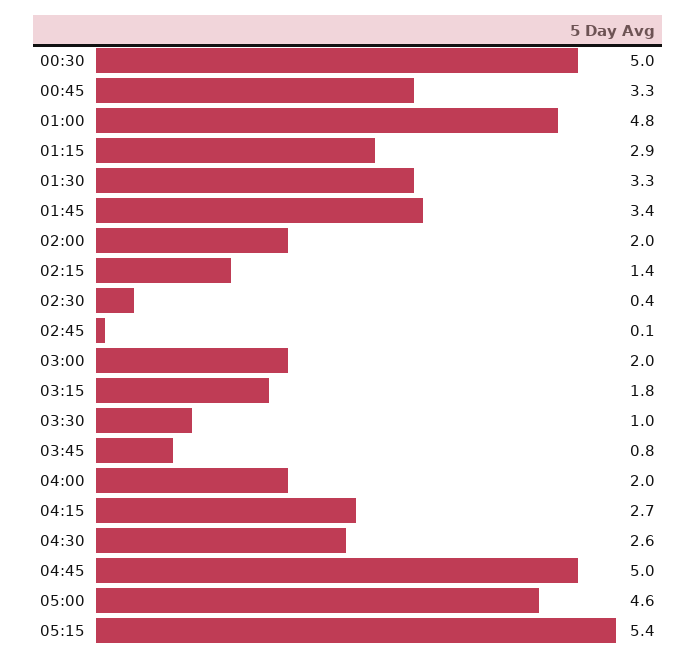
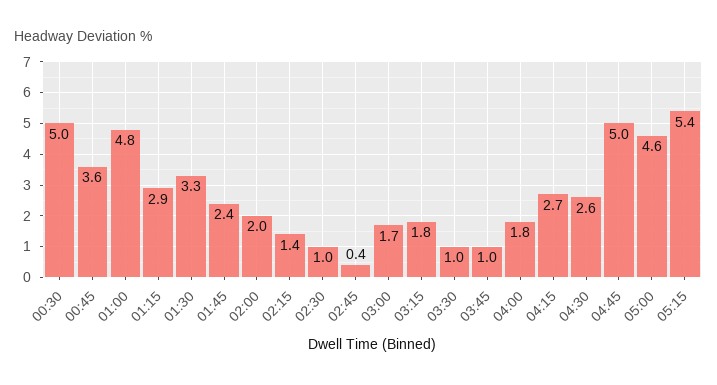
  {
    "00:30": 5,
-   "00:45": 3.3,
+   "00:45": 3.6,
    "01:00": 4.8,
    "01:15": 2.9,
    "01:30": 3.3,
-   "01:45": 3.4,
+   "01:45": 2.4,
    "02:00": 2,
    "02:15": 1.4,
-   "02:30": 0.4,
+   "02:30": 1,
-   "02:45": 0.1,
+   "02:45": 0.4,
-   "03:00": 2,
+   "03:00": 1.7,
    "03:15": 1.8,
    "03:30": 1,
-   "03:45": 0.8,
+   "03:45": 1,
-   "04:00": 2,
+   "04:00": 1.8,
    "04:15": 2.7,
    "04:30": 2.6,
    "04:45": 5,
    "05:00": 4.6,
    "05:15": 5.4
  }

